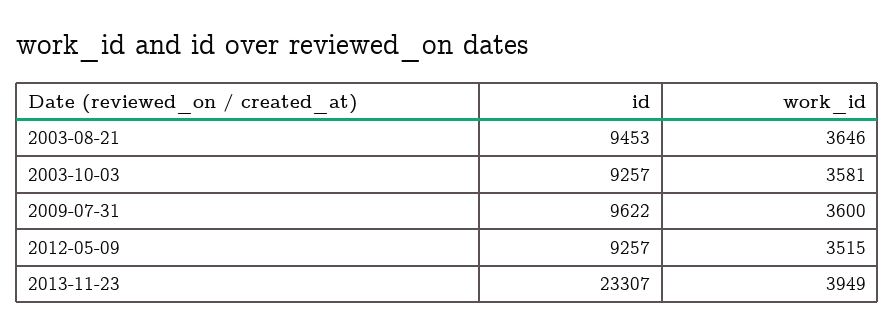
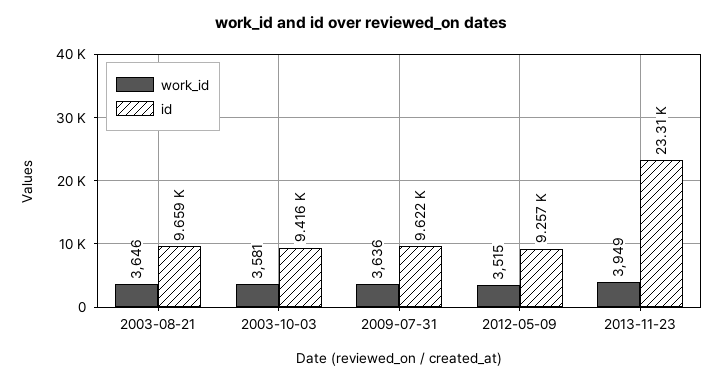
  {
    "id": {
-     "2003-08-21": 9453,
+     "2003-08-21": 9659,
-     "2003-10-03": 9257,
+     "2003-10-03": 9416,
      "2009-07-31": 9622,
      "2012-05-09": 9257,
      "2013-11-23": 23307
    },
    "work_id": {
      "2003-08-21": 3646,
      "2003-10-03": 3581,
-     "2009-07-31": 3600,
+     "2009-07-31": 3636,
      "2012-05-09": 3515,
      "2013-11-23": 3949
    }
  }

